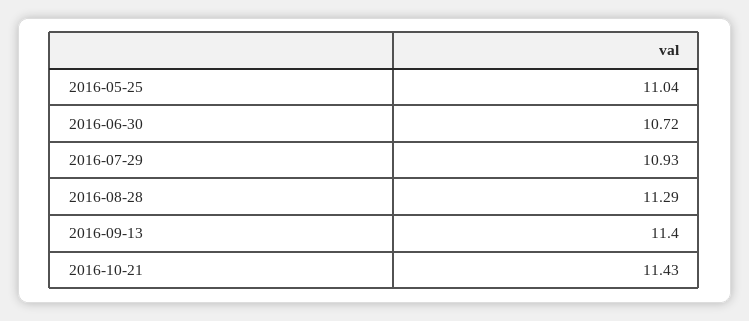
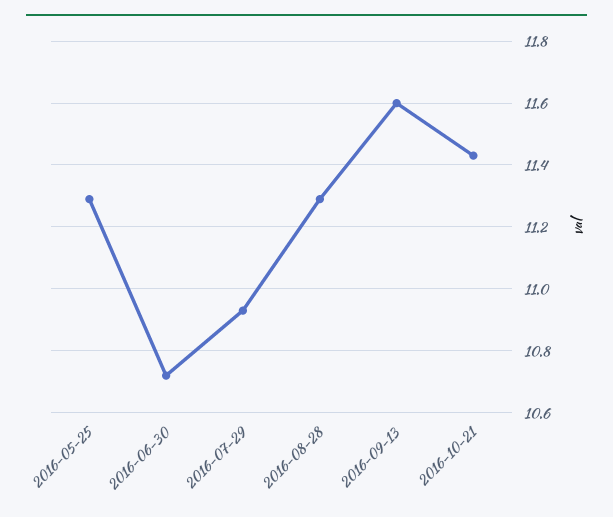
  {
-   "2016-05-25": 11.04,
+   "2016-05-25": 11.3,
    "2016-06-30": 10.72,
    "2016-07-29": 10.93,
    "2016-08-28": 11.29,
-   "2016-09-13": 11.4,
+   "2016-09-13": 11.6,
    "2016-10-21": 11.43
  }

